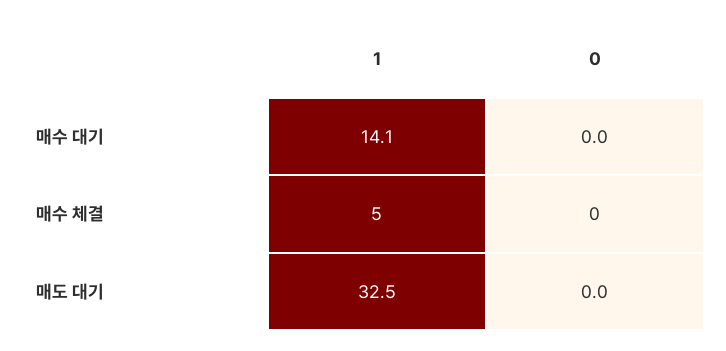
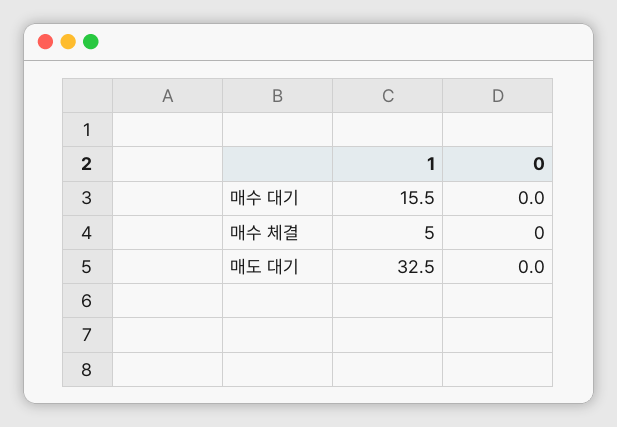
  {
    "1": {
-     "매수 대기": 14.1,
+     "매수 대기": 15.5,
      "매수 체결": 5,
      "매도 대기": 32.5
    },
    "0": {
      "매수 대기": 0,
      "매수 체결": 0,
      "매도 대기": 0
    }
  }

